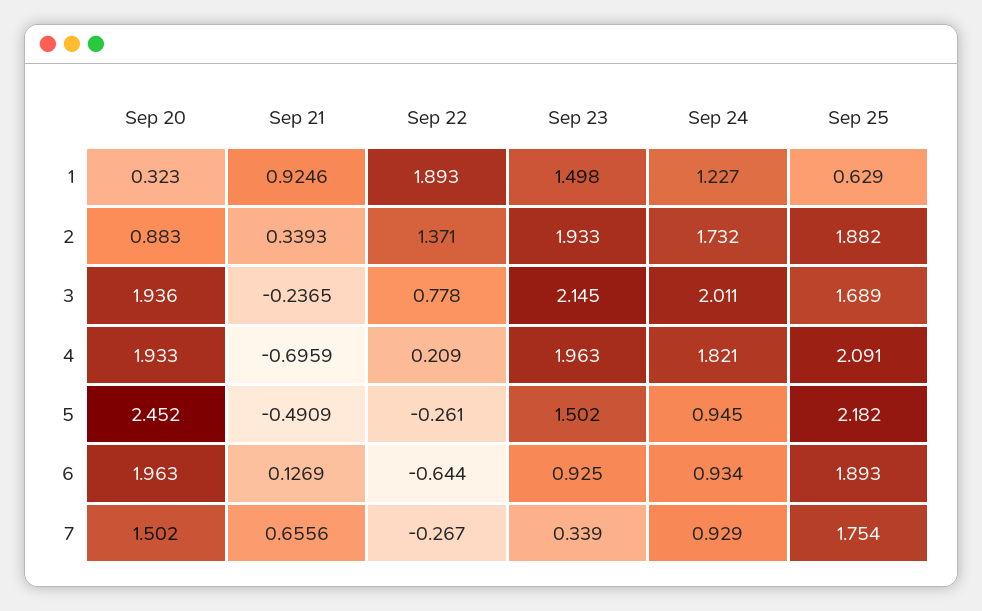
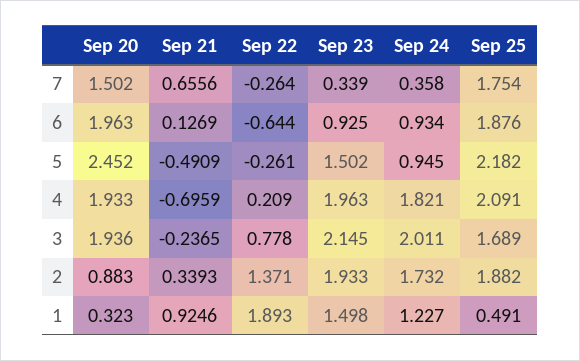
  {
    "Sep 20": {
      "1": 0.323,
      "2": 0.883,
      "3": 1.936,
      "4": 1.933,
      "5": 2.452,
      "6": 1.963,
      "7": 1.502
    },
    "Sep 21": {
      "1": 0.9246,
      "2": 0.3393,
      "3": -0.2365,
      "4": -0.6959,
      "5": -0.4909,
      "6": 0.1269,
      "7": 0.6556
    },
    "Sep 22": {
      "1": 1.893,
      "2": 1.371,
      "3": 0.778,
      "4": 0.209,
      "5": -0.261,
      "6": -0.644,
-     "7": -0.267
+     "7": -0.264
    },
    "Sep 23": {
      "1": 1.498,
      "2": 1.933,
      "3": 2.145,
      "4": 1.963,
      "5": 1.502,
      "6": 0.925,
      "7": 0.339
    },
    "Sep 24": {
      "1": 1.227,
      "2": 1.732,
      "3": 2.011,
      "4": 1.821,
      "5": 0.945,
      "6": 0.934,
-     "7": 0.929
+     "7": 0.358
    },
    "Sep 25": {
-     "1": 0.629,
+     "1": 0.491,
      "2": 1.882,
      "3": 1.689,
      "4": 2.091,
      "5": 2.182,
-     "6": 1.893,
+     "6": 1.876,
      "7": 1.754
    }
  }

